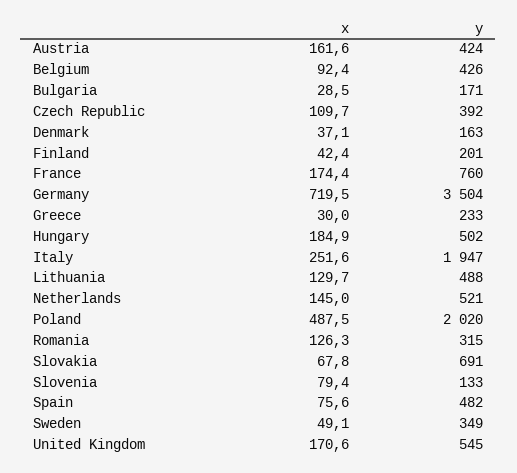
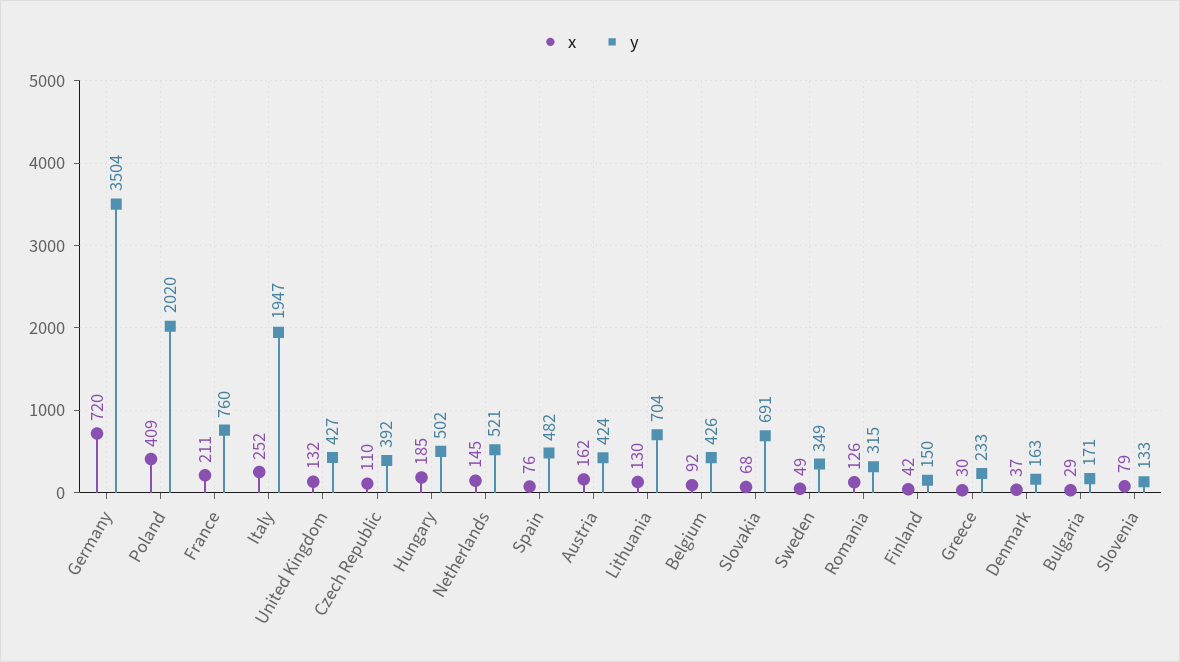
  {
    "x": {
      "Austria": 161.6,
      "Belgium": 92.4,
      "Bulgaria": 28.5,
      "Czech Republic": 109.7,
      "Denmark": 37.1,
      "Finland": 42.4,
-     "France": 174.4,
+     "France": 211,
      "Germany": 719.5,
      "Greece": 30,
      "Hungary": 184.9,
      "Italy": 251.6,
      "Lithuania": 129.7,
      "Netherlands": 145,
-     "Poland": 487.5,
+     "Poland": 409,
      "Romania": 126.3,
      "Slovakia": 67.8,
      "Slovenia": 79.4,
      "Spain": 75.6,
      "Sweden": 49.1,
-     "United Kingdom": 170.6
+     "United Kingdom": 132
    },
    "y": {
      "Austria": 424,
      "Belgium": 426,
      "Bulgaria": 171,
      "Czech Republic": 392,
      "Denmark": 163,
-     "Finland": 201,
+     "Finland": 150,
      "France": 760,
      "Germany": 3504,
      "Greece": 233,
      "Hungary": 502,
      "Italy": 1947,
-     "Lithuania": 488,
+     "Lithuania": 704,
      "Netherlands": 521,
      "Poland": 2020,
      "Romania": 315,
      "Slovakia": 691,
      "Slovenia": 133,
      "Spain": 482,
      "Sweden": 349,
-     "United Kingdom": 545
+     "United Kingdom": 427
    }
  }

